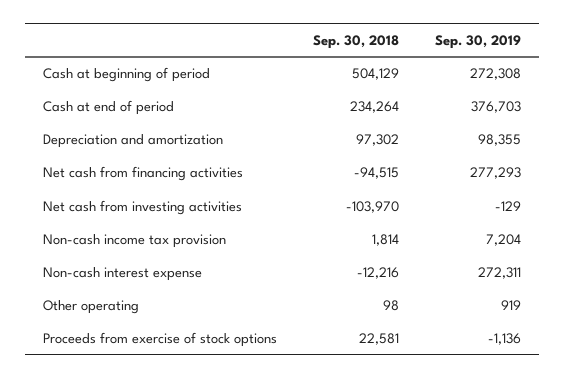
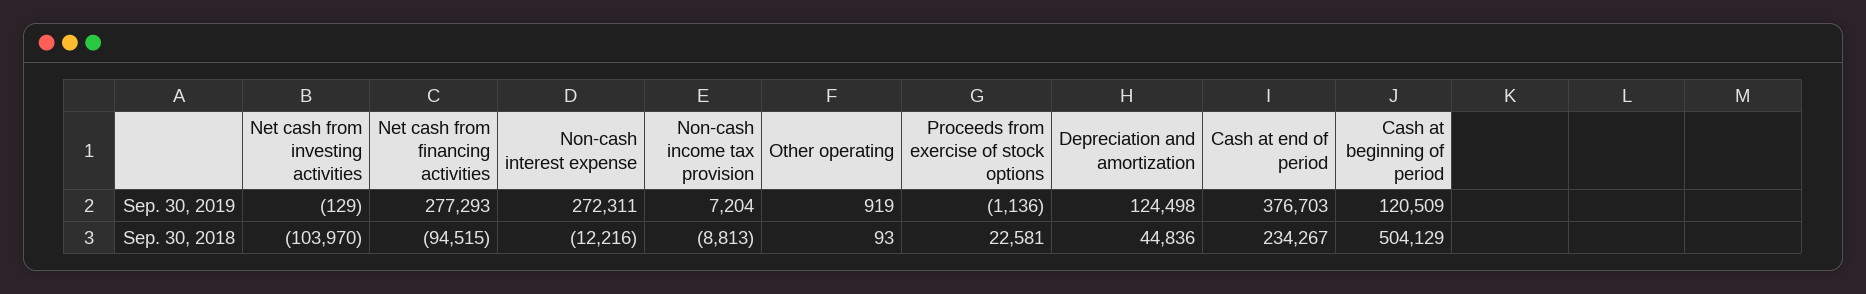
  {
    "Sep. 30, 2018": {
      "Cash at beginning of period": 504129,
-     "Cash at end of period": 234264,
+     "Cash at end of period": 234267,
-     "Depreciation and amortization": 97302,
+     "Depreciation and amortization": 44836,
      "Net cash from financing activities": -94515,
      "Net cash from investing activities": -103970,
-     "Non-cash income tax provision": 1814,
+     "Non-cash income tax provision": -8813,
      "Non-cash interest expense": -12216,
-     "Other operating": 98,
+     "Other operating": 93,
      "Proceeds from exercise of stock options": 22581
    },
    "Sep. 30, 2019": {
-     "Cash at beginning of period": 272308,
+     "Cash at beginning of period": 120509,
      "Cash at end of period": 376703,
-     "Depreciation and amortization": 98355,
+     "Depreciation and amortization": 124498,
      "Net cash from financing activities": 277293,
      "Net cash from investing activities": -129,
      "Non-cash income tax provision": 7204,
      "Non-cash interest expense": 272311,
      "Other operating": 919,
      "Proceeds from exercise of stock options": -1136
    }
  }

